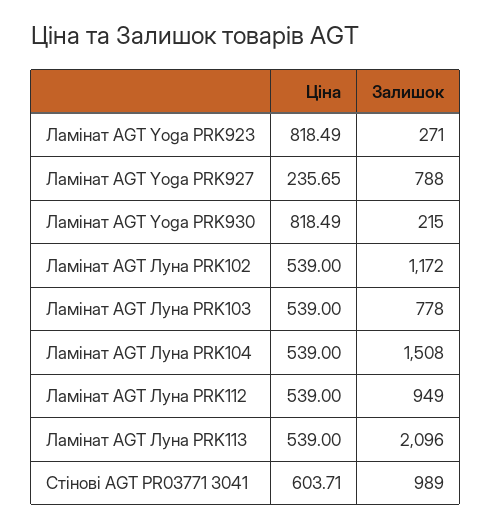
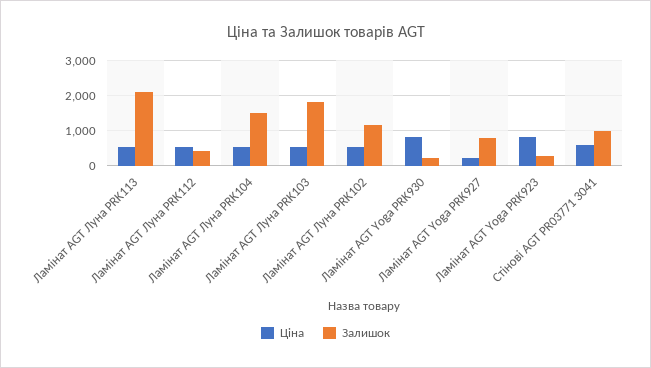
  {
    "Ціна": {
      "Ламінат AGT Yoga PRK923": 818.49,
      "Ламінат AGT Yoga PRK927": 235.65,
      "Ламінат AGT Yoga PRK930": 818.49,
      "Ламінат AGT Луна PRK102": 539,
      "Ламінат AGT Луна PRK103": 539,
      "Ламінат AGT Луна PRK104": 539,
      "Ламінат AGT Луна PRK112": 539,
      "Ламінат AGT Луна PRK113": 539,
      "Стінові AGT PR03771 3041": 603.71
    },
    "Залишок": {
      "Ламінат AGT Yoga PRK923": 271,
      "Ламінат AGT Yoga PRK927": 788,
      "Ламінат AGT Yoga PRK930": 215,
      "Ламінат AGT Луна PRK102": 1172,
-     "Ламінат AGT Луна PRK103": 778,
+     "Ламінат AGT Луна PRK103": 1800,
      "Ламінат AGT Луна PRK104": 1508,
-     "Ламінат AGT Луна PRK112": 949,
+     "Ламінат AGT Луна PRK112": 400,
      "Ламінат AGT Луна PRK113": 2096,
      "Стінові AGT PR03771 3041": 989
    }
  }

